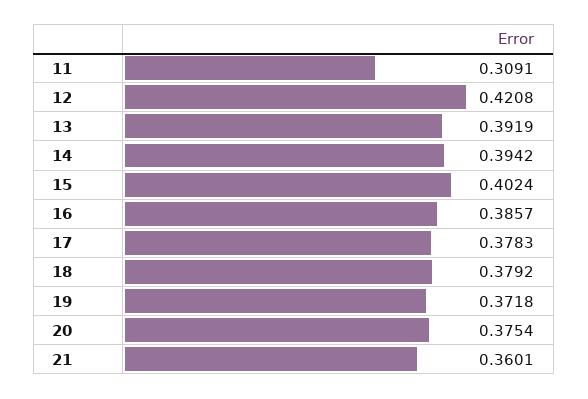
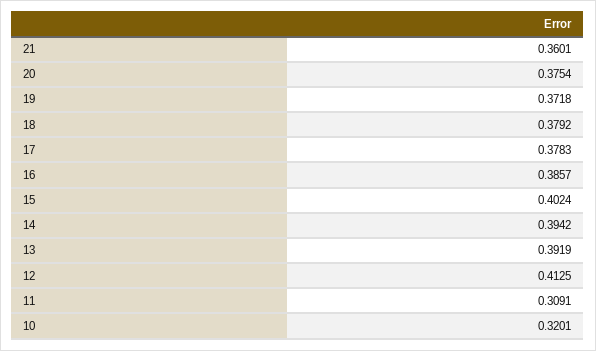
  {
    "11": 0.3091,
-   "12": 0.4208,
+   "12": 0.4125,
    "13": 0.3919,
    "14": 0.3942,
    "15": 0.4024,
    "16": 0.3857,
    "17": 0.3783,
    "18": 0.3792,
    "19": 0.3718,
    "20": 0.3754,
-   "21": 0.3601
+   "21": 0.3601,
+   "10": 0.3201
  }

